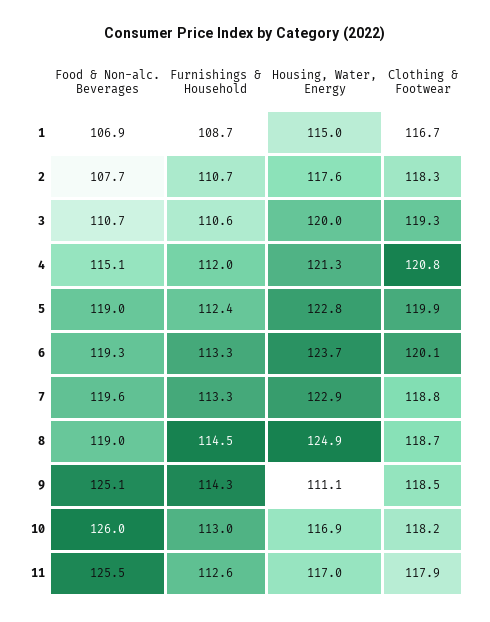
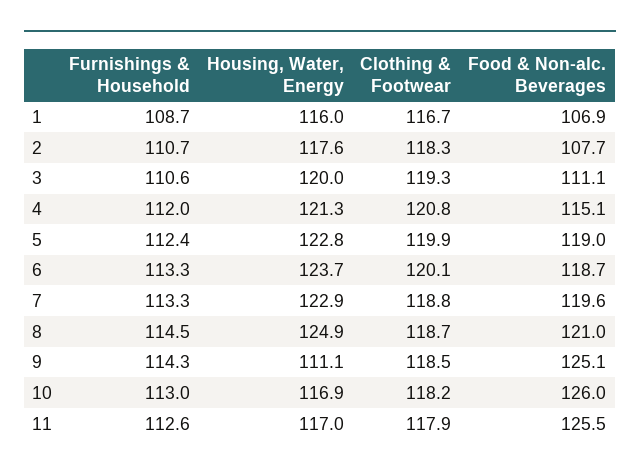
  {
    "Food & Non-alc. Beverages": {
      "1": 106.9,
      "2": 107.7,
-     "3": 110.7,
+     "3": 111.1,
      "4": 115.1,
      "5": 119,
-     "6": 119.3,
+     "6": 118.7,
      "7": 119.6,
-     "8": 119,
+     "8": 121,
      "9": 125.1,
      "10": 126,
      "11": 125.5
    },
    "Furnishings & Household": {
      "1": 108.7,
      "2": 110.7,
      "3": 110.6,
      "4": 112,
      "5": 112.4,
      "6": 113.3,
      "7": 113.3,
      "8": 114.5,
      "9": 114.3,
      "10": 113,
      "11": 112.6
    },
    "Housing, Water, Energy": {
-     "1": 115,
+     "1": 116,
      "2": 117.6,
      "3": 120,
      "4": 121.3,
      "5": 122.8,
      "6": 123.7,
      "7": 122.9,
      "8": 124.9,
      "9": 111.1,
      "10": 116.9,
      "11": 117
    },
    "Clothing & Footwear": {
      "1": 116.7,
      "2": 118.3,
      "3": 119.3,
      "4": 120.8,
      "5": 119.9,
      "6": 120.1,
      "7": 118.8,
      "8": 118.7,
      "9": 118.5,
      "10": 118.2,
      "11": 117.9
    }
  }

